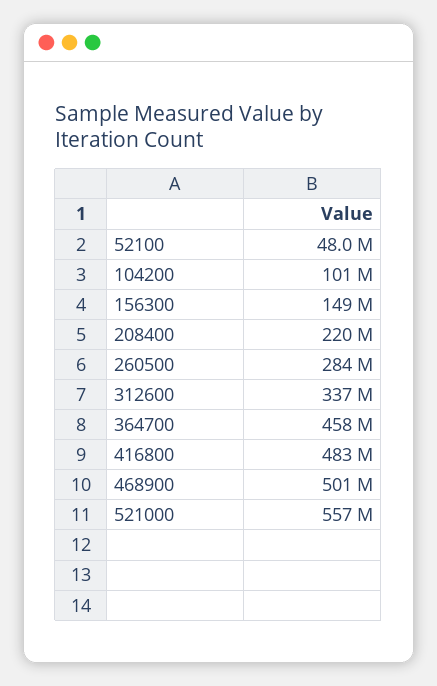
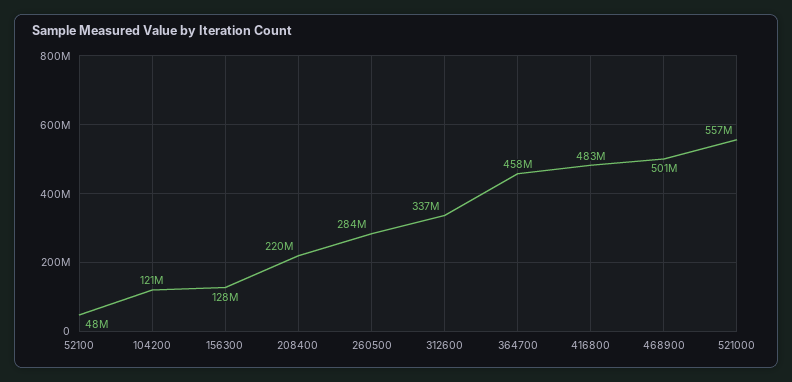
  {
    "52100": 48000000,
-   "104200": 101000000,
+   "104200": 121000000,
-   "156300": 149000000,
+   "156300": 128000000,
    "208400": 220000000,
    "260500": 284000000,
    "312600": 337000000,
    "364700": 458000000,
    "416800": 483000000,
    "468900": 501000000,
    "521000": 557000000
  }

